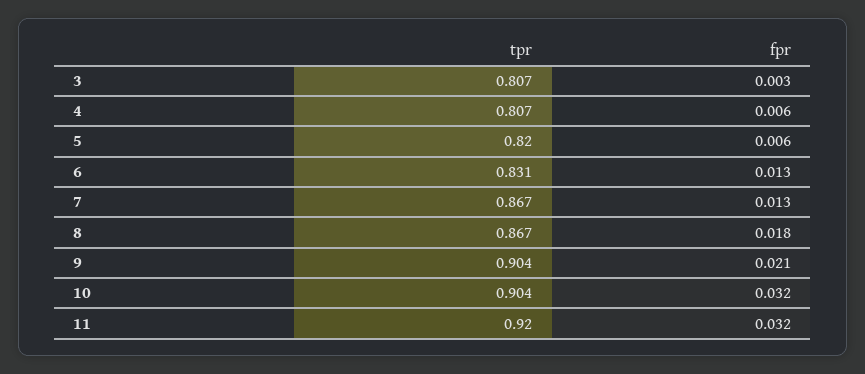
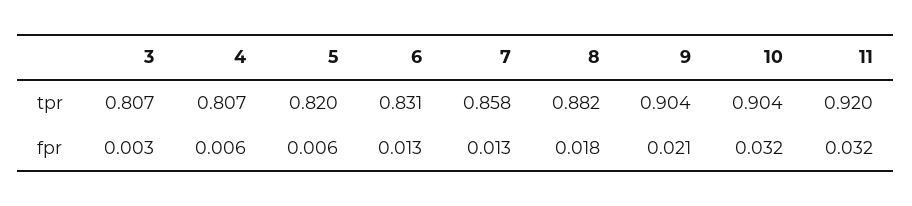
  {
    "tpr": {
      "3": 0.807,
      "4": 0.807,
      "5": 0.82,
      "6": 0.831,
-     "7": 0.867,
+     "7": 0.858,
-     "8": 0.867,
+     "8": 0.882,
      "9": 0.904,
      "10": 0.904,
      "11": 0.92
    },
    "fpr": {
      "3": 0.003,
      "4": 0.006,
      "5": 0.006,
      "6": 0.013,
      "7": 0.013,
      "8": 0.018,
      "9": 0.021,
      "10": 0.032,
      "11": 0.032
    }
  }

